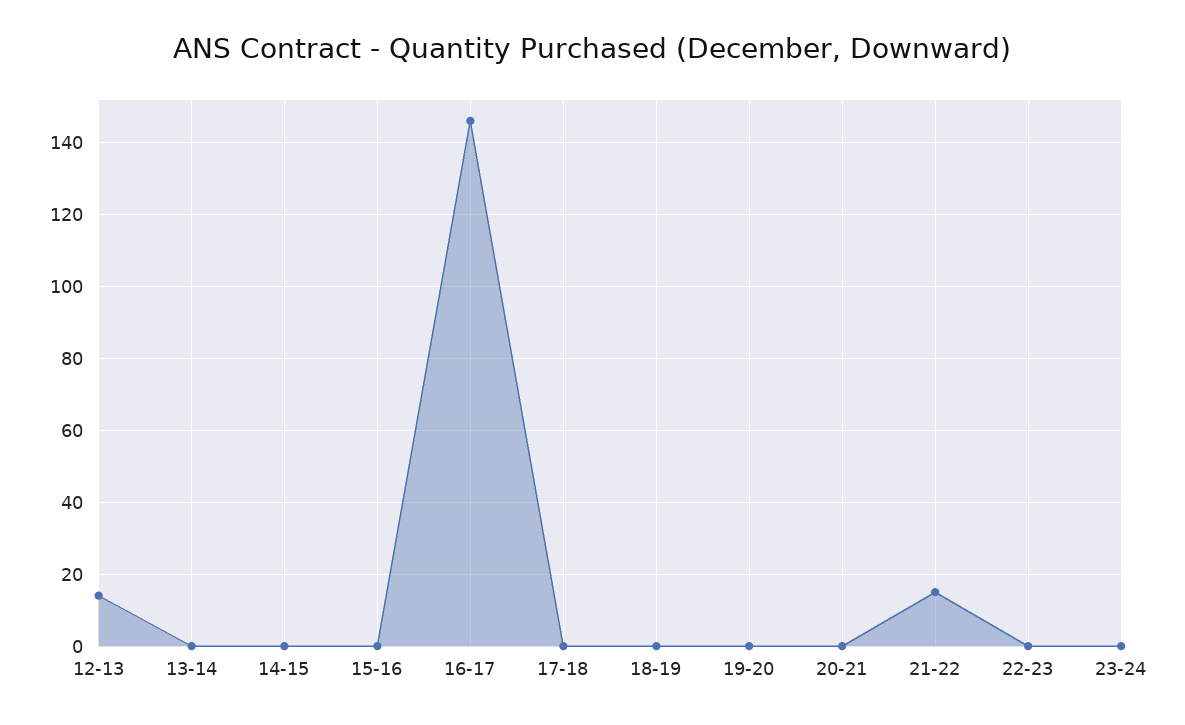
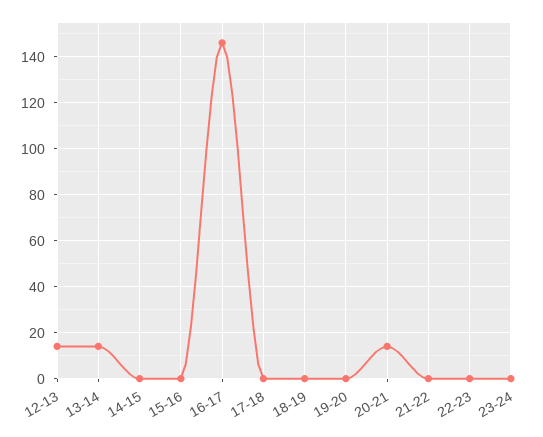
  {
    "12-13": 15,
-   "13-14": 0,
+   "13-14": 15,
    "14-15": 0,
    "15-16": 0,
    "16-17": 145,
    "17-18": 0,
    "18-19": 0,
    "19-20": 0,
-   "20-21": 0,
+   "20-21": 15,
-   "21-22": 15,
+   "21-22": 0,
    "22-23": 0,
    "23-24": 0
  }

